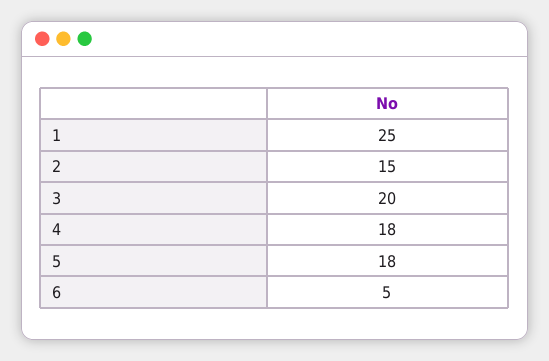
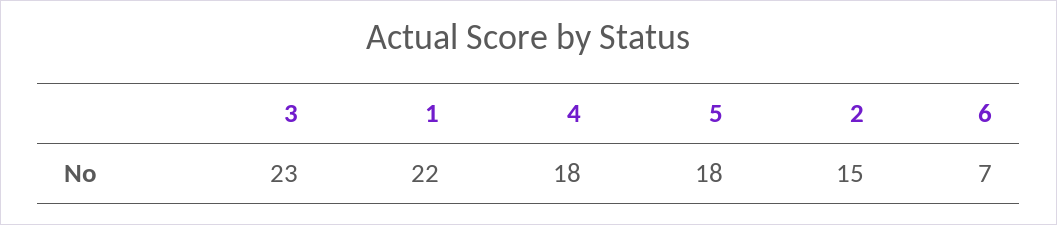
  {
-   "1": 25,
+   "1": 22,
    "2": 15,
-   "3": 20,
+   "3": 23,
    "4": 18,
    "5": 18,
-   "6": 5
+   "6": 7
  }

